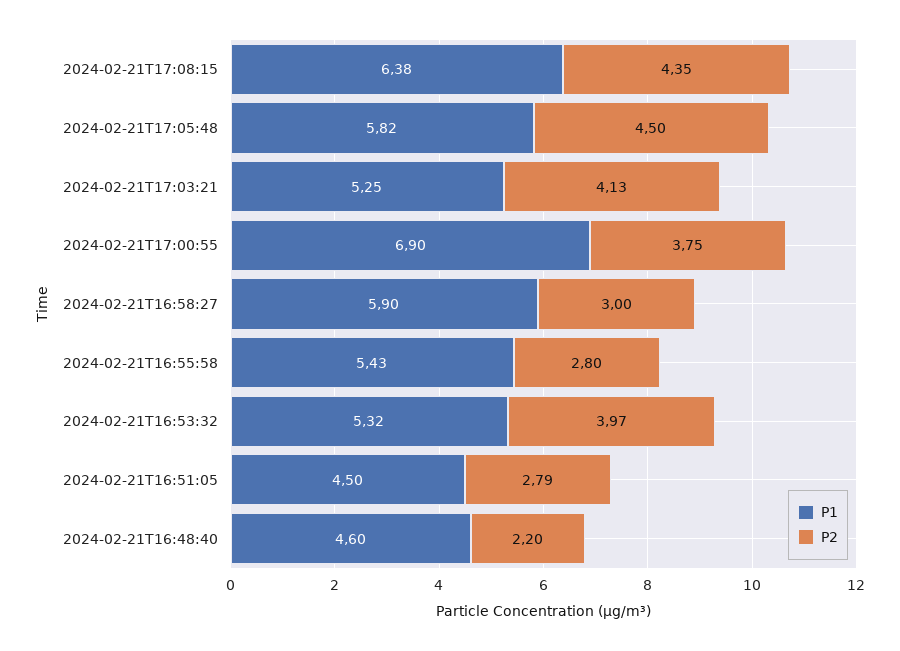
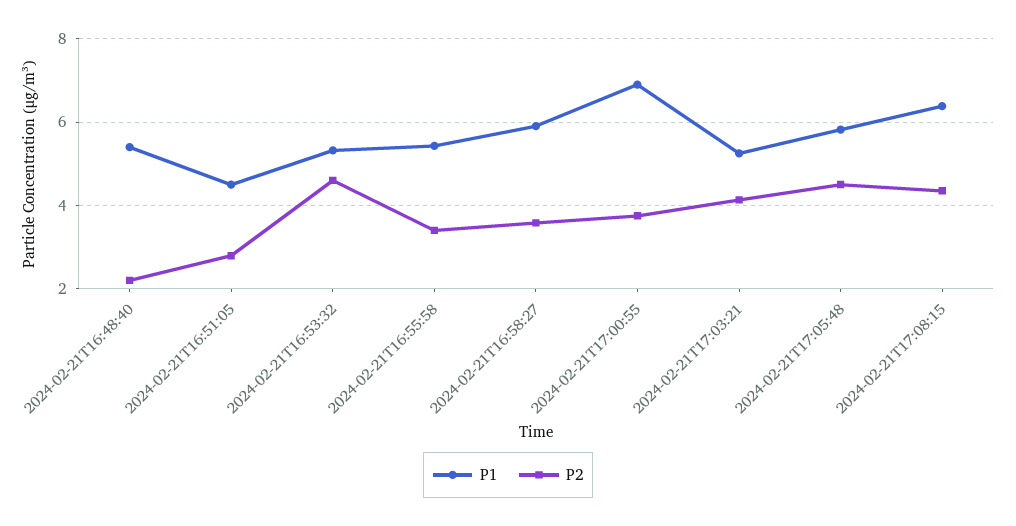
  {
    "P1": {
      "2024-02-21T17:08:15": 6.38,
      "2024-02-21T17:05:48": 5.82,
      "2024-02-21T17:03:21": 5.25,
      "2024-02-21T17:00:55": 6.9,
      "2024-02-21T16:58:27": 5.9,
      "2024-02-21T16:55:58": 5.43,
      "2024-02-21T16:53:32": 5.32,
      "2024-02-21T16:51:05": 4.5,
-     "2024-02-21T16:48:40": 4.6
+     "2024-02-21T16:48:40": 5.4
    },
    "P2": {
      "2024-02-21T17:08:15": 4.35,
      "2024-02-21T17:05:48": 4.5,
      "2024-02-21T17:03:21": 4.13,
      "2024-02-21T17:00:55": 3.75,
-     "2024-02-21T16:58:27": 3,
+     "2024-02-21T16:58:27": 3.6,
-     "2024-02-21T16:55:58": 2.8,
+     "2024-02-21T16:55:58": 3.4,
-     "2024-02-21T16:53:32": 3.97,
+     "2024-02-21T16:53:32": 4.6,
      "2024-02-21T16:51:05": 2.79,
      "2024-02-21T16:48:40": 2.2
    }
  }

